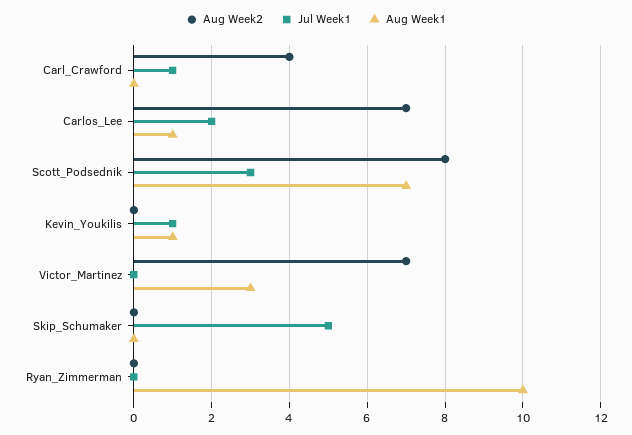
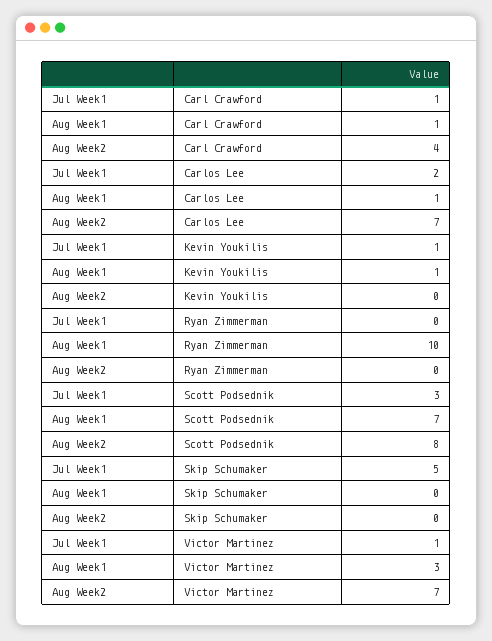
  {
    "Aug Week2": {
      "Carl_Crawford": 4,
      "Carlos_Lee": 7,
      "Scott_Podsednik": 8,
      "Kevin_Youkilis": 0,
      "Victor_Martinez": 7,
      "Skip_Schumaker": 0,
      "Ryan_Zimmerman": 0
    },
    "Jul Week1": {
      "Carl_Crawford": 1,
      "Carlos_Lee": 2,
      "Scott_Podsednik": 3,
      "Kevin_Youkilis": 1,
-     "Victor_Martinez": 0,
+     "Victor_Martinez": 1,
      "Skip_Schumaker": 5,
      "Ryan_Zimmerman": 0
    },
    "Aug Week1": {
-     "Carl_Crawford": 0,
+     "Carl_Crawford": 1,
      "Carlos_Lee": 1,
      "Scott_Podsednik": 7,
      "Kevin_Youkilis": 1,
      "Victor_Martinez": 3,
      "Skip_Schumaker": 0,
      "Ryan_Zimmerman": 10
    }
  }

